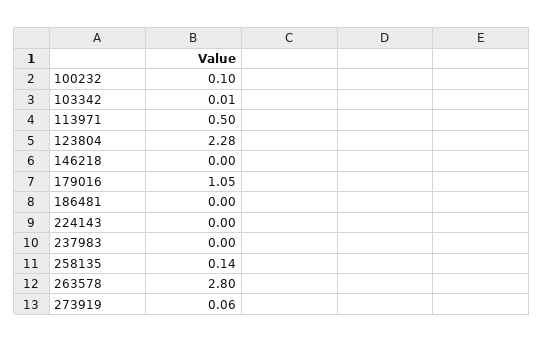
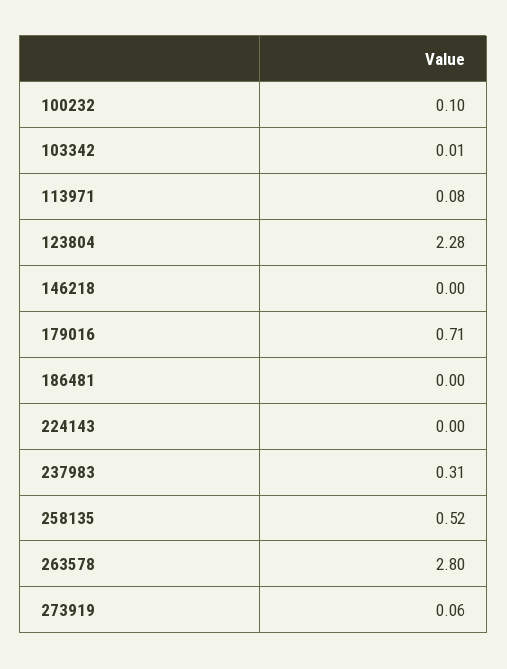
  {
    "100232": 0.1,
    "103342": 0.01,
-   "113971": 0.5,
+   "113971": 0.08,
    "123804": 2.28,
    "146218": 0,
-   "179016": 1.05,
+   "179016": 0.71,
    "186481": 0,
    "224143": 0,
-   "237983": 0,
+   "237983": 0.31,
-   "258135": 0.14,
+   "258135": 0.52,
    "263578": 2.8,
    "273919": 0.06
  }

